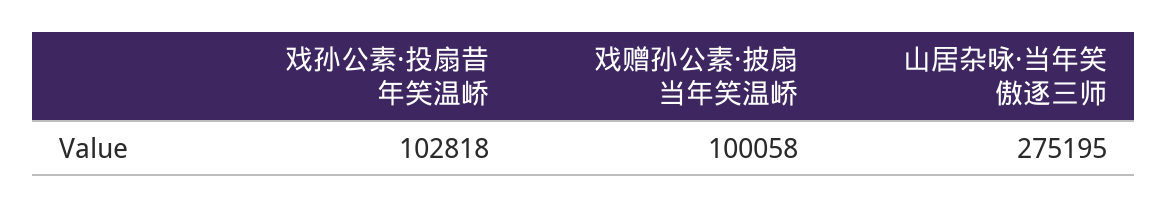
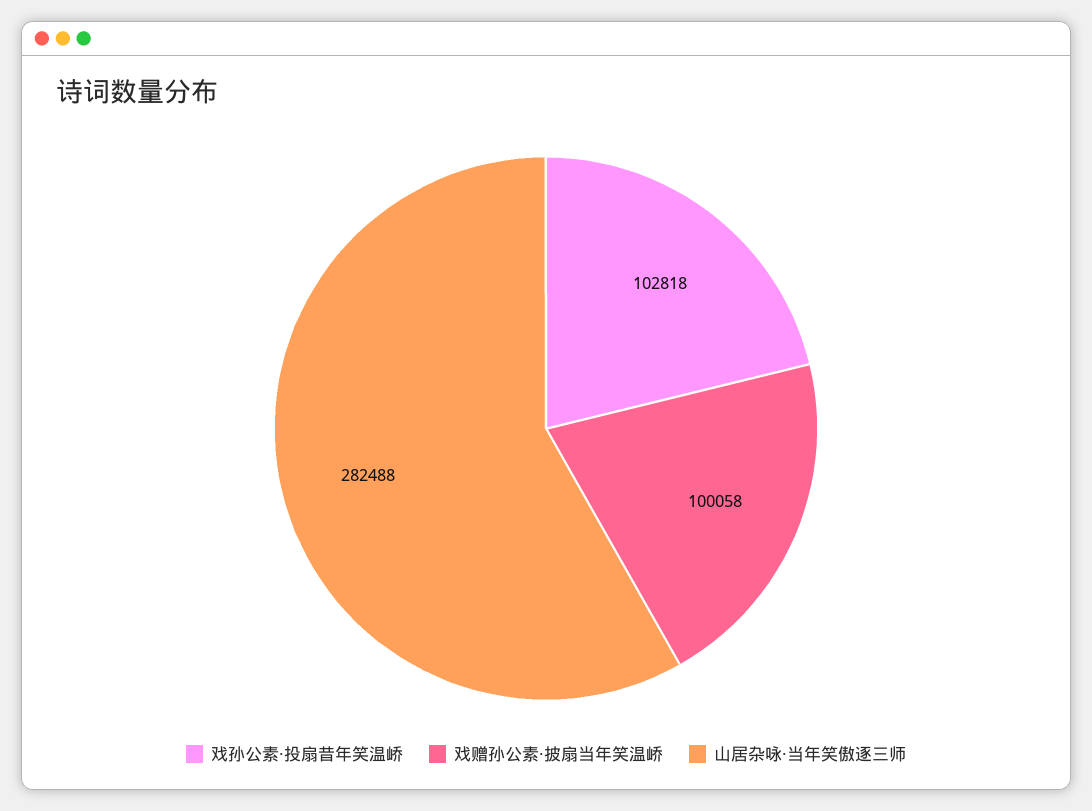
  {
    "戏孙公素·投扇昔年笑温峤": 102818,
    "戏赠孙公素·披扇当年笑温峤": 100058,
-   "山居杂咏·当年笑傲逐三师": 275195
+   "山居杂咏·当年笑傲逐三师": 282488
  }

